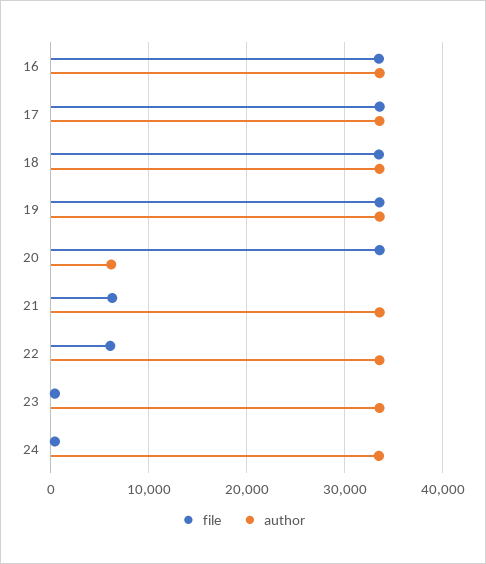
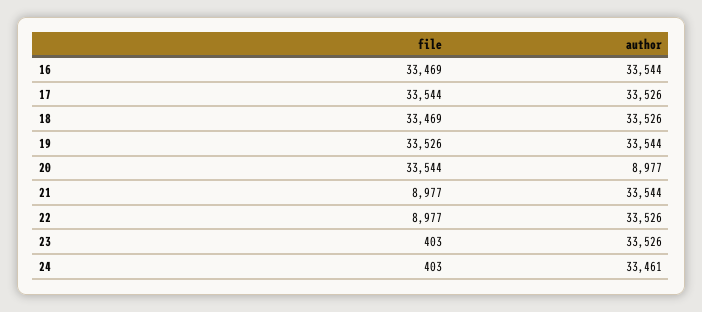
  {
    "file": {
      "16": 33469,
      "17": 33544,
      "18": 33469,
      "19": 33526,
      "20": 33544,
-     "21": 6000,
+     "21": 8977,
-     "22": 6000,
+     "22": 8977,
      "23": 403,
      "24": 403
    },
    "author": {
      "16": 33544,
      "17": 33526,
      "18": 33526,
      "19": 33544,
-     "20": 6000,
+     "20": 8977,
      "21": 33544,
      "22": 33526,
      "23": 33526,
      "24": 33461
    }
  }

